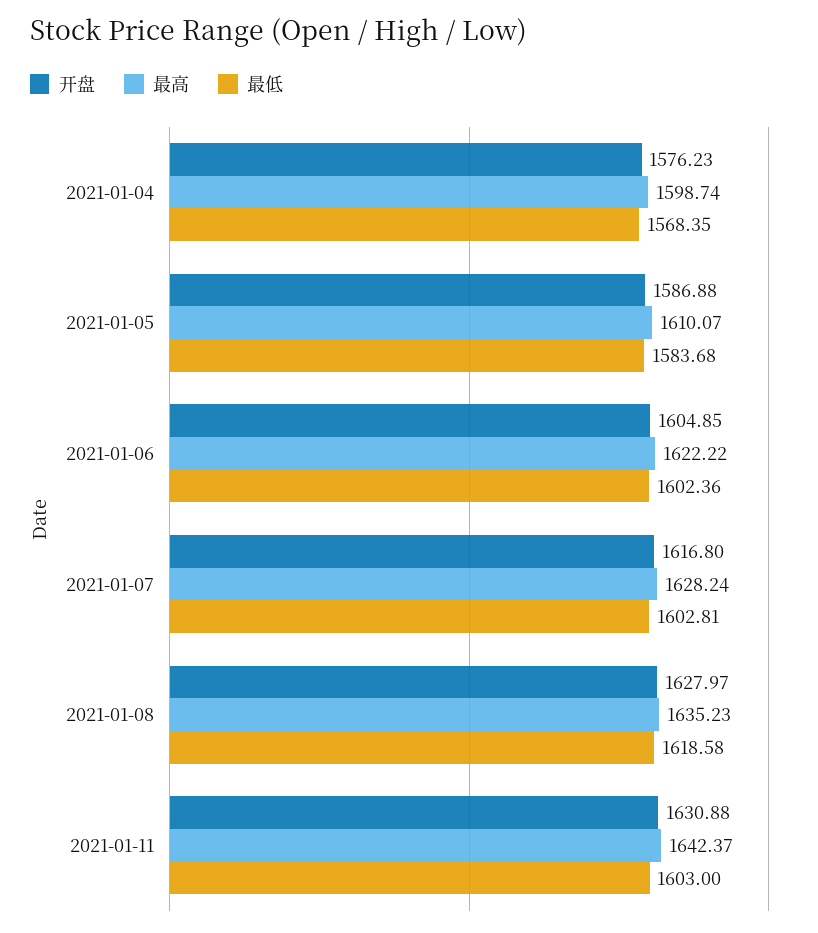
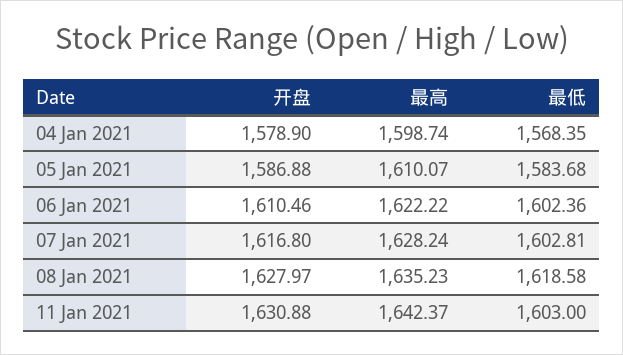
  {
    "开盘": {
-     "2021-01-04": 1576.23,
+     "2021-01-04": 1578.9,
      "2021-01-05": 1586.88,
-     "2021-01-06": 1604.85,
+     "2021-01-06": 1610.46,
      "2021-01-07": 1616.8,
      "2021-01-08": 1627.97,
      "2021-01-11": 1630.88
    },
    "最高": {
      "2021-01-04": 1598.74,
      "2021-01-05": 1610.07,
      "2021-01-06": 1622.22,
      "2021-01-07": 1628.24,
      "2021-01-08": 1635.23,
      "2021-01-11": 1642.37
    },
    "最低": {
      "2021-01-04": 1568.35,
      "2021-01-05": 1583.68,
      "2021-01-06": 1602.36,
      "2021-01-07": 1602.81,
      "2021-01-08": 1618.58,
      "2021-01-11": 1603
    }
  }

